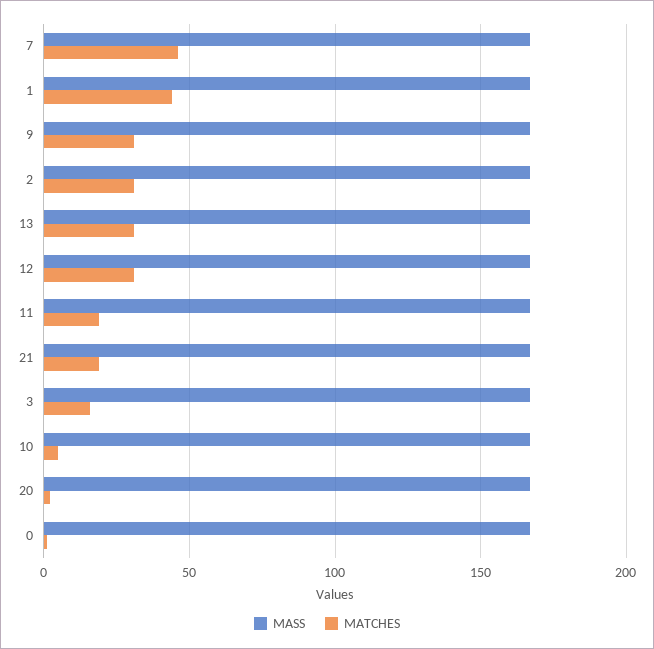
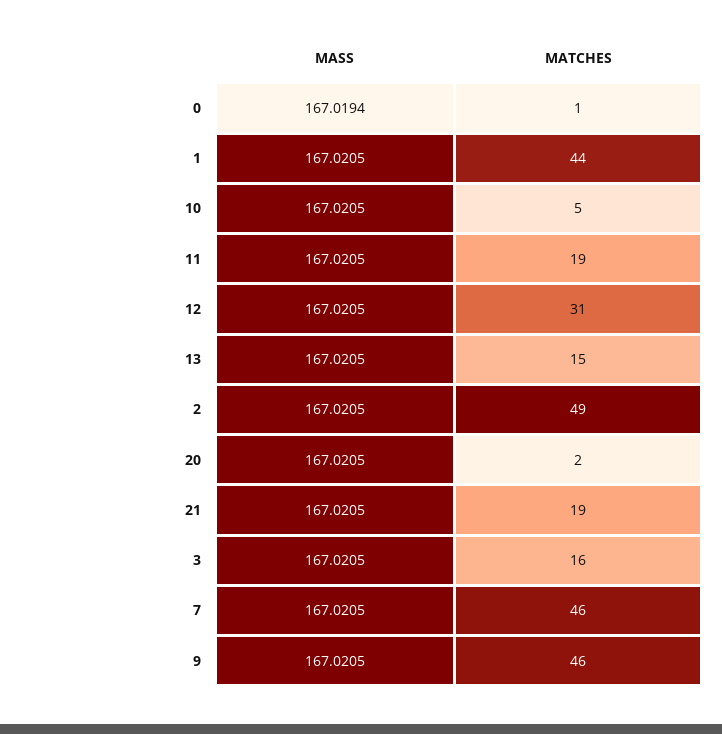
  {
    "MASS": {
      "7": 167.0205,
      "1": 167.0205,
      "9": 167.0205,
      "2": 167.0205,
      "13": 167.0205,
      "12": 167.0205,
      "11": 167.0205,
      "21": 167.0205,
      "3": 167.0205,
      "10": 167.0205,
      "20": 167.0205,
      "0": 167.0194
    },
    "MATCHES": {
      "7": 46,
      "1": 44,
-     "9": 30,
+     "9": 46,
-     "2": 30,
+     "2": 49,
-     "13": 30,
+     "13": 15,
      "12": 31,
      "11": 19,
      "21": 19,
      "3": 16,
      "10": 5,
      "20": 2,
      "0": 1
    }
  }

